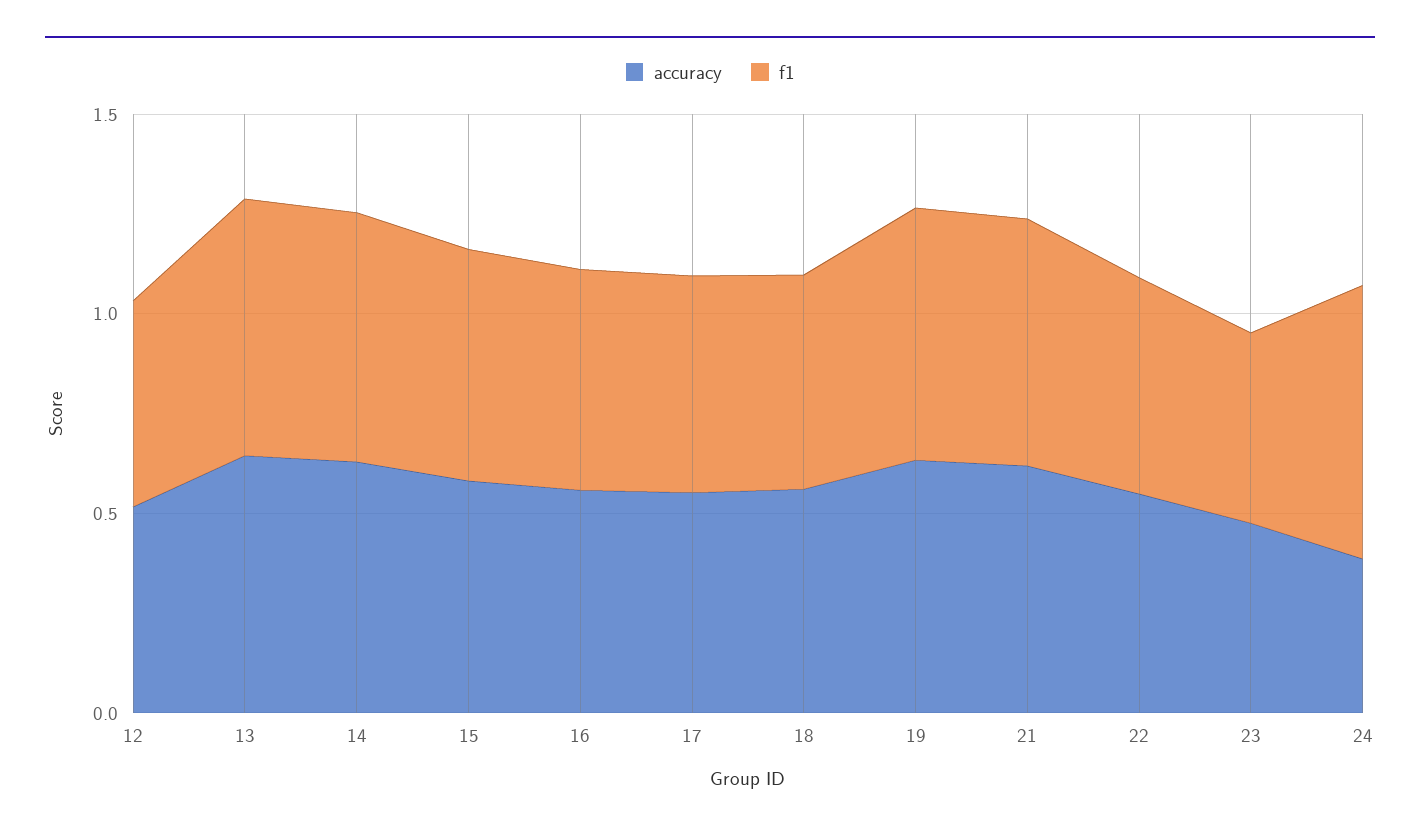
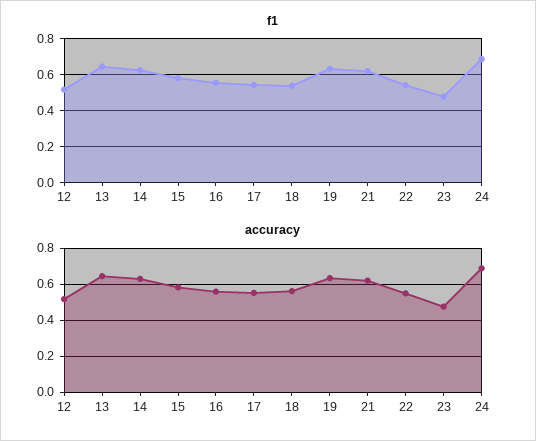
  {
    "accuracy": {
      "12": 0.5,
      "13": 0.65,
      "14": 0.65,
      "15": 0.6,
      "16": 0.55,
      "17": 0.55,
      "18": 0.55,
      "19": 0.65,
      "21": 0.6,
      "22": 0.55,
      "23": 0.5,
-     "24": 0.4
+     "24": 0.7
    },
    "f1": {
      "12": 0.5,
      "13": 0.65,
      "14": 0.6,
      "15": 0.6,
      "16": 0.55,
      "17": 0.55,
      "18": 0.55,
      "19": 0.65,
      "21": 0.6,
      "22": 0.55,
      "23": 0.5,
      "24": 0.7
    }
  }

